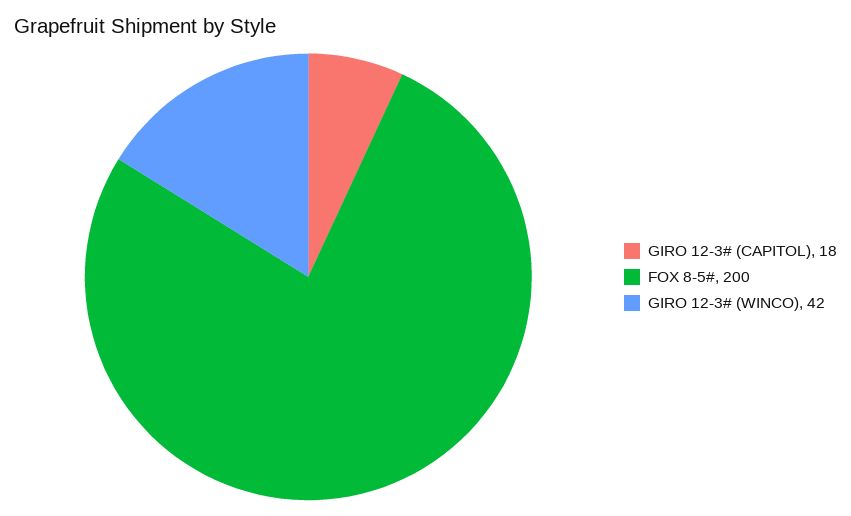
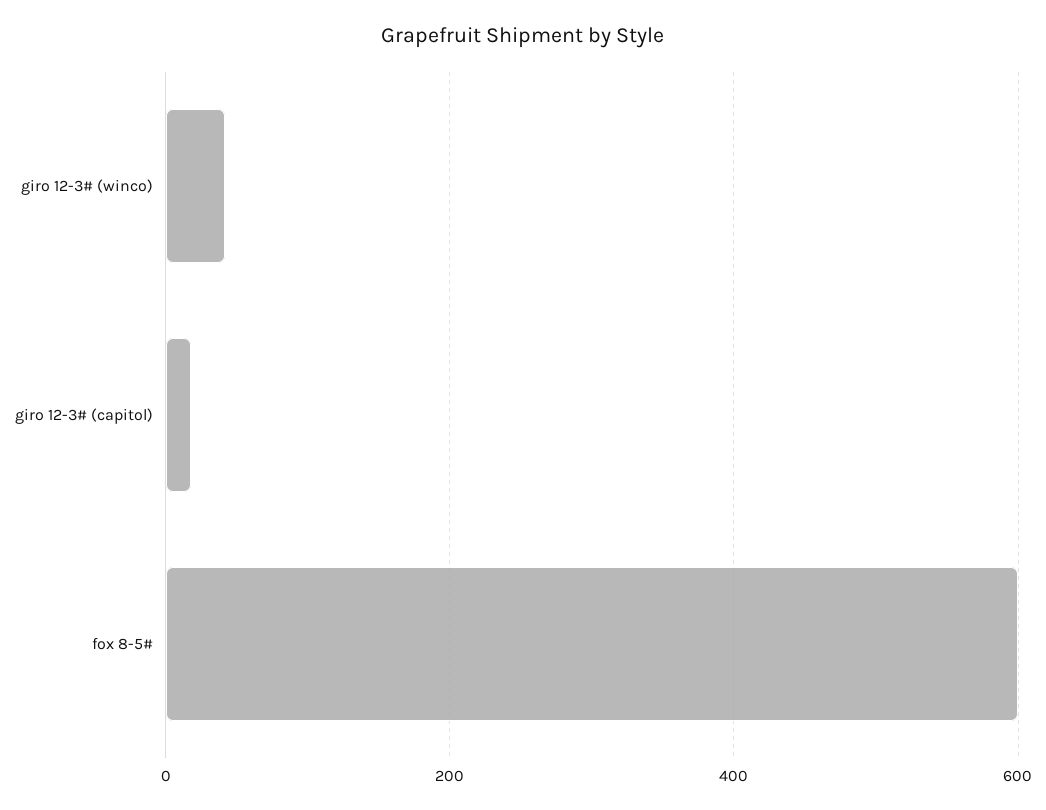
  {
    "GIRO 12-3# (CAPITOL)": 18,
-   "FOX 8-5#": 200,
+   "FOX 8-5#": 600,
    "GIRO 12-3# (WINCO)": 42
  }

